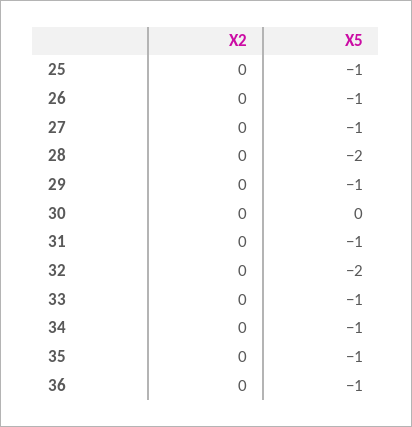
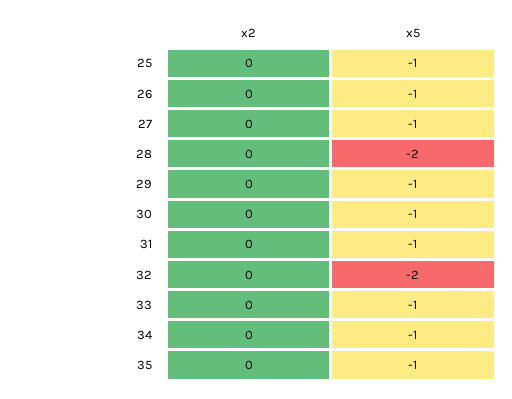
  {
    "X2": {
      "25": 0,
      "26": 0,
      "27": 0,
      "28": 0,
      "29": 0,
      "30": 0,
      "31": 0,
      "32": 0,
      "33": 0,
      "34": 0,
-     "35": 0,
+     "35": 0
-     "36": 0
    },
    "X5": {
      "25": -1,
      "26": -1,
      "27": -1,
      "28": -2,
      "29": -1,
-     "30": 0,
+     "30": -1,
      "31": -1,
      "32": -2,
      "33": -1,
      "34": -1,
-     "35": -1,
+     "35": -1
-     "36": -1
    }
  }

